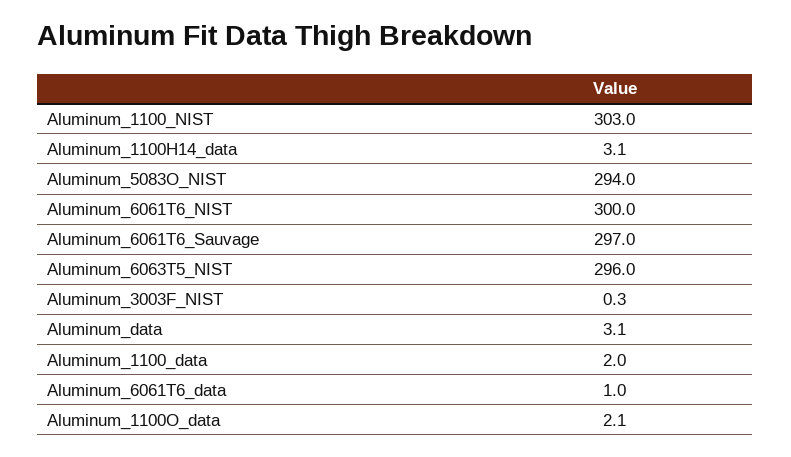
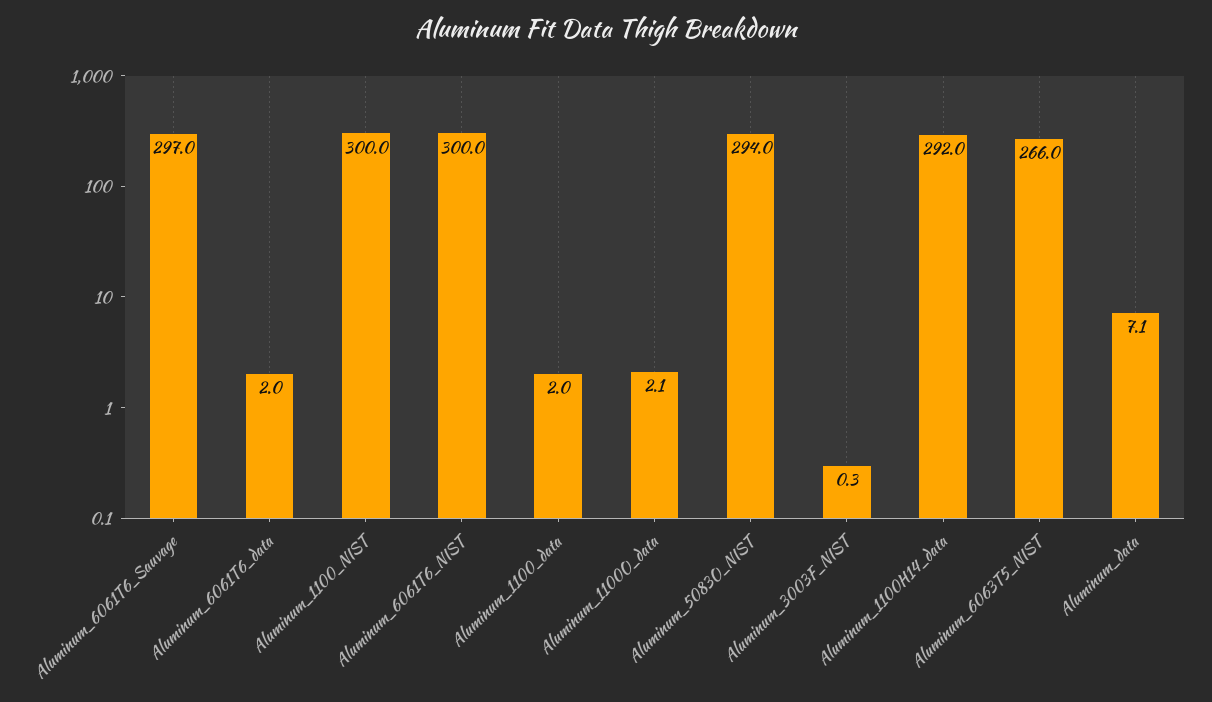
  {
-   "Aluminum_1100_NIST": 303,
+   "Aluminum_1100_NIST": 300,
-   "Aluminum_1100H14_data": 3.1,
+   "Aluminum_1100H14_data": 292,
    "Aluminum_5083O_NIST": 294,
    "Aluminum_6061T6_NIST": 300,
    "Aluminum_6061T6_Sauvage": 297,
-   "Aluminum_6063T5_NIST": 296,
+   "Aluminum_6063T5_NIST": 266,
    "Aluminum_3003F_NIST": 0.3,
-   "Aluminum_data": 3.1,
+   "Aluminum_data": 7.1,
    "Aluminum_1100_data": 2,
-   "Aluminum_6061T6_data": 1,
+   "Aluminum_6061T6_data": 2,
    "Aluminum_1100O_data": 2.1
  }

